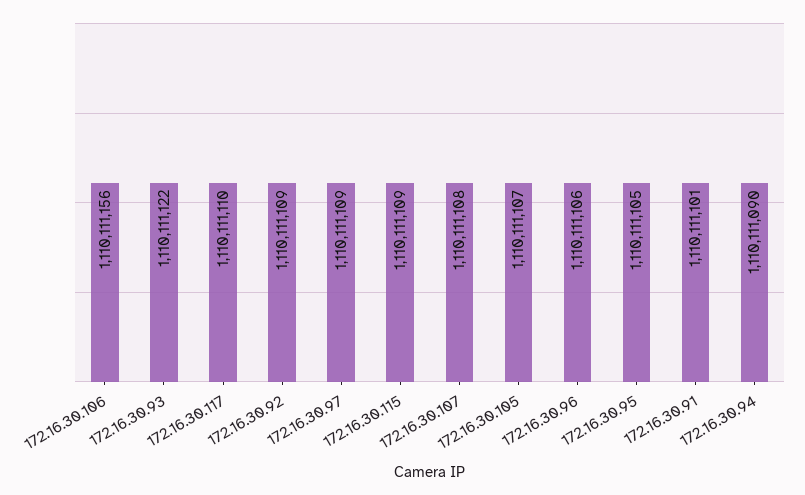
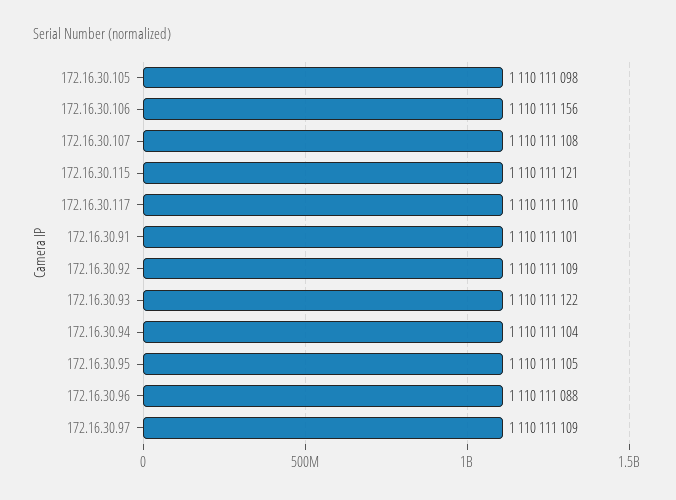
  {
    "172.16.30.106": 1110111156,
    "172.16.30.93": 1110111122,
    "172.16.30.117": 1110111110,
    "172.16.30.92": 1110111109,
    "172.16.30.97": 1110111109,
-   "172.16.30.115": 1110111109,
+   "172.16.30.115": 1110111121,
    "172.16.30.107": 1110111108,
-   "172.16.30.105": 1110111107,
+   "172.16.30.105": 1110111098,
-   "172.16.30.96": 1110111106,
+   "172.16.30.96": 1110111088,
    "172.16.30.95": 1110111105,
    "172.16.30.91": 1110111101,
-   "172.16.30.94": 1110111090
+   "172.16.30.94": 1110111104
  }

